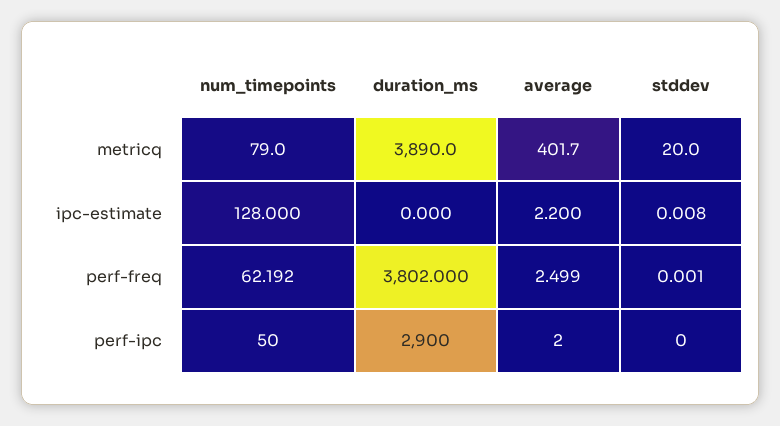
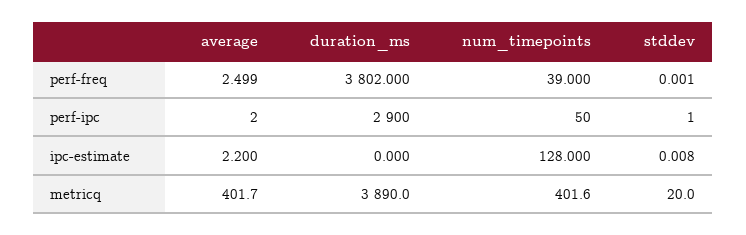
  {
    "num_timepoints": {
-     "metricq": 79,
+     "metricq": 401.6,
      "ipc-estimate": 128,
-     "perf-freq": 62.192,
+     "perf-freq": 39,
      "perf-ipc": 50
    },
    "duration_ms": {
      "metricq": 3890,
      "ipc-estimate": 0,
      "perf-freq": 3802,
      "perf-ipc": 2900
    },
    "average": {
      "metricq": 401.7,
      "ipc-estimate": 2.2,
      "perf-freq": 2.499,
      "perf-ipc": 2
    },
    "stddev": {
      "metricq": 20,
      "ipc-estimate": 0.008,
      "perf-freq": 0.001,
-     "perf-ipc": 0
+     "perf-ipc": 1
    }
  }

